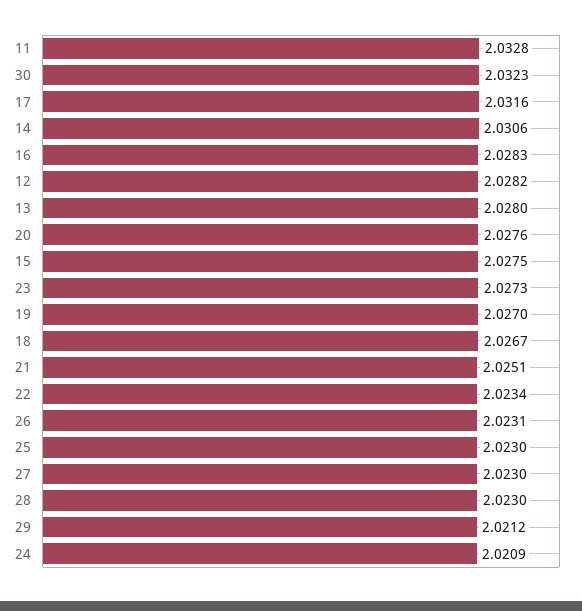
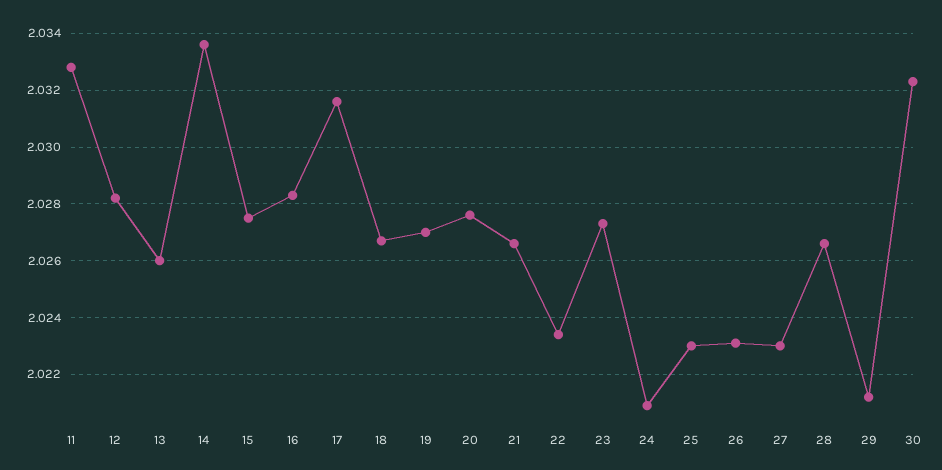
  {
    "11": 2.0328,
    "30": 2.0323,
    "17": 2.0316,
-   "14": 2.0306,
+   "14": 2.0335,
    "16": 2.0283,
    "12": 2.0282,
-   "13": 2.028,
+   "13": 2.026,
    "20": 2.0276,
    "15": 2.0275,
    "23": 2.0273,
    "19": 2.027,
    "18": 2.0267,
-   "21": 2.0251,
+   "21": 2.0265,
    "22": 2.0234,
    "26": 2.0231,
    "25": 2.023,
    "27": 2.023,
-   "28": 2.023,
+   "28": 2.0265,
    "29": 2.0212,
    "24": 2.0209
  }

